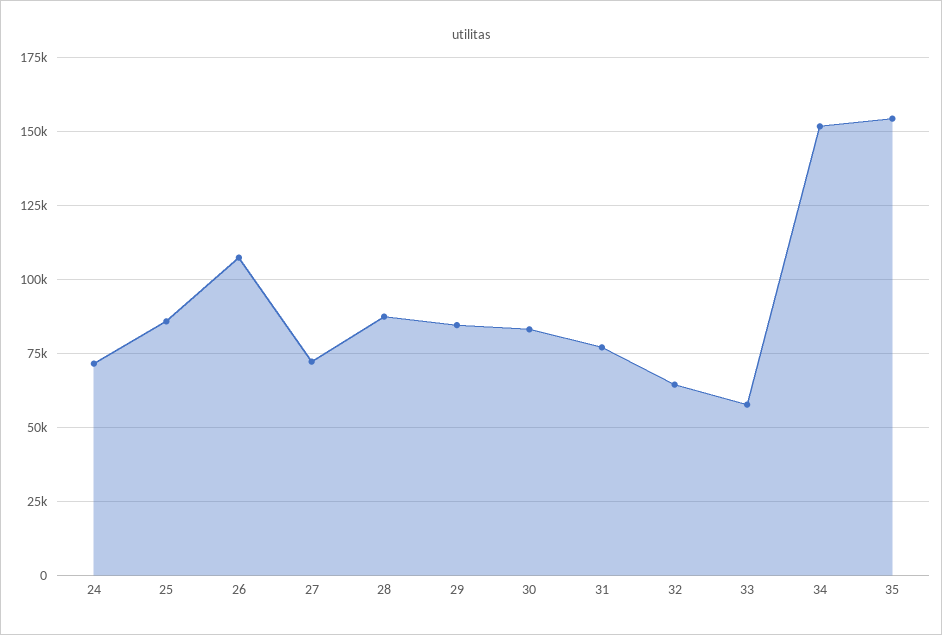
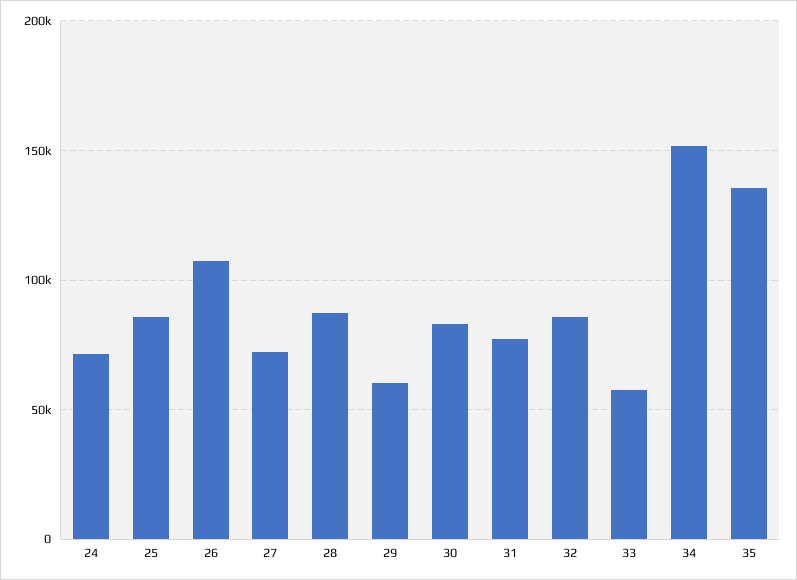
  {
    "24": 72500,
    "25": 85000,
    "26": 107500,
    "27": 72500,
    "28": 87500,
-   "29": 85000,
+   "29": 60000,
    "30": 82500,
    "31": 77500,
-   "32": 65000,
+   "32": 85000,
    "33": 57500,
    "34": 152500,
-   "35": 155000
+   "35": 135000
  }

